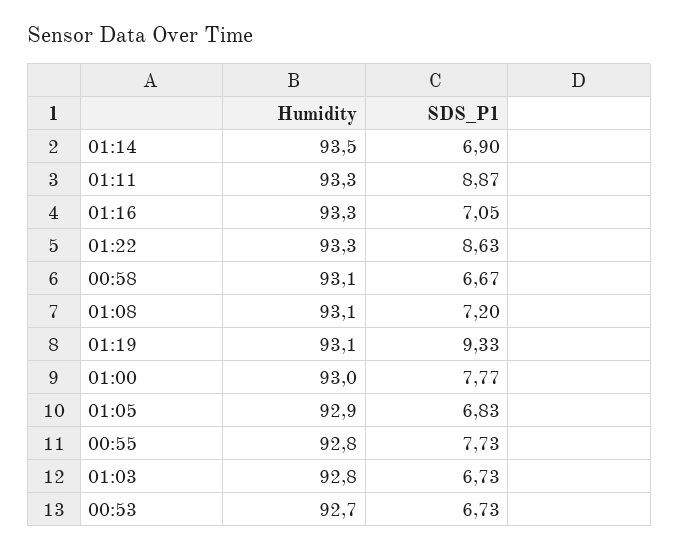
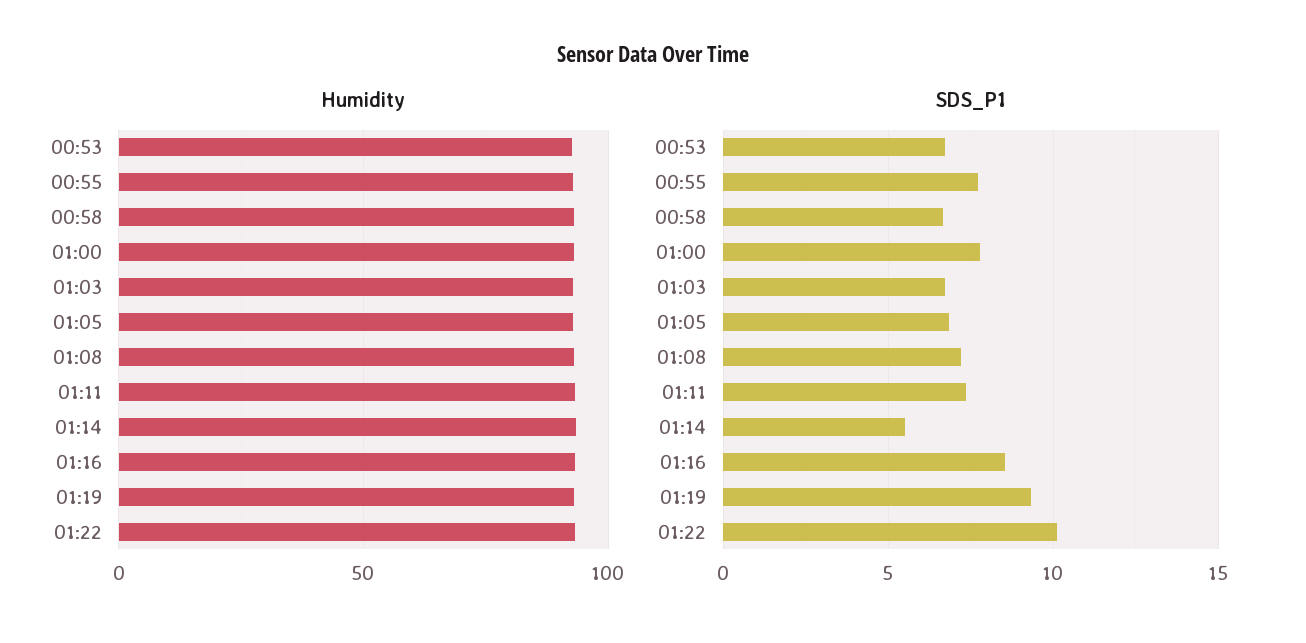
  {
    "Humidity": {
      "01:14": 93.5,
      "01:11": 93.3,
      "01:16": 93.3,
      "01:22": 93.3,
      "00:58": 93.1,
      "01:08": 93.1,
      "01:19": 93.1,
      "01:00": 93,
      "01:05": 92.9,
      "00:55": 92.8,
      "01:03": 92.8,
      "00:53": 92.7
    },
    "SDS_P1": {
-     "01:14": 6.9,
+     "01:14": 5.5,
-     "01:11": 8.87,
+     "01:11": 7.5,
-     "01:16": 7.05,
+     "01:16": 8.5,
-     "01:22": 8.63,
+     "01:22": 10,
      "00:58": 6.67,
      "01:08": 7.2,
      "01:19": 9.33,
      "01:00": 7.77,
      "01:05": 6.83,
      "00:55": 7.73,
      "01:03": 6.73,
      "00:53": 6.73
    }
  }

